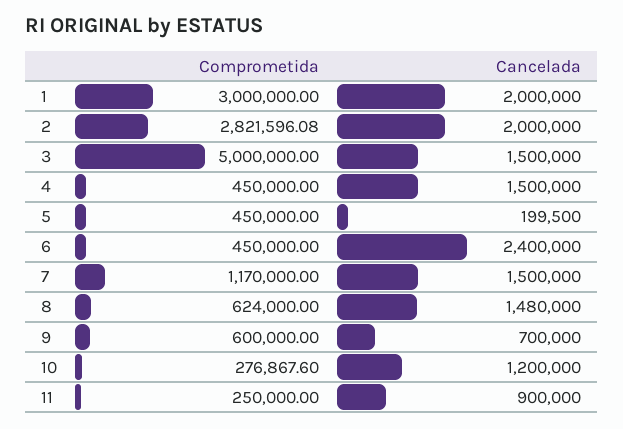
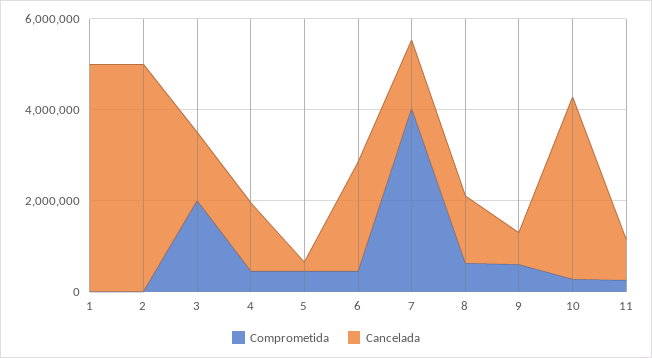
  {
    "Comprometida": {
-     "1": 3000000,
+     "1": 0,
-     "2": 2821596.08,
+     "2": 0,
-     "3": 5000000,
+     "3": 2000000,
      "4": 450000,
      "5": 450000,
      "6": 450000,
-     "7": 1170000,
+     "7": 4000000,
      "8": 624000,
      "9": 600000,
      "10": 276867.6,
      "11": 250000
    },
    "Cancelada": {
-     "1": 2000000,
+     "1": 5000000,
-     "2": 2000000,
+     "2": 5000000,
      "3": 1500000,
      "4": 1500000,
      "5": 199500,
      "6": 2400000,
      "7": 1500000,
      "8": 1480000,
      "9": 700000,
-     "10": 1200000,
+     "10": 4000000,
      "11": 900000
    }
  }

